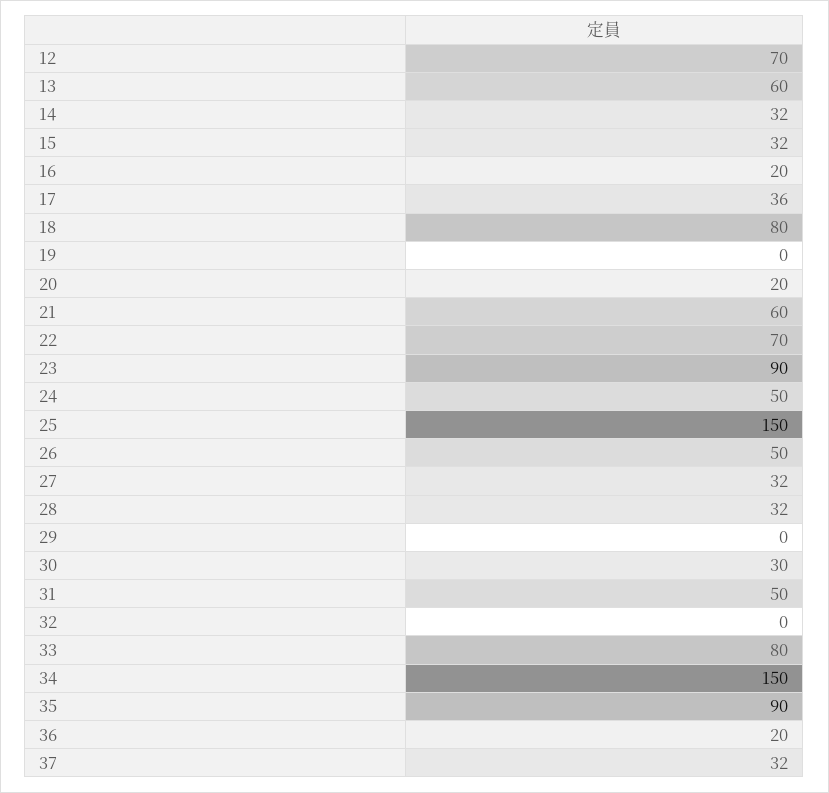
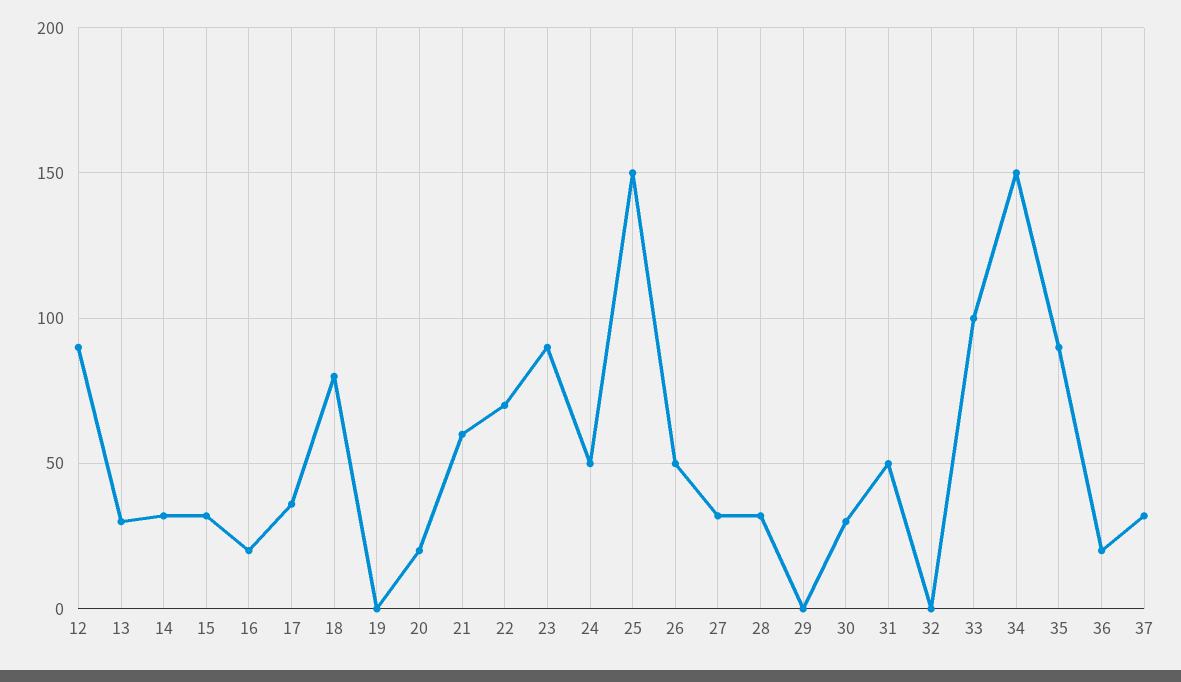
  {
-   "12": 70,
+   "12": 90,
-   "13": 60,
+   "13": 30,
    "14": 32,
    "15": 32,
    "16": 20,
    "17": 36,
    "18": 80,
    "19": 0,
    "20": 20,
    "21": 60,
    "22": 70,
    "23": 90,
    "24": 50,
    "25": 150,
    "26": 50,
    "27": 32,
    "28": 32,
    "29": 0,
    "30": 30,
    "31": 50,
    "32": 0,
-   "33": 80,
+   "33": 100,
    "34": 150,
    "35": 90,
    "36": 20,
    "37": 32
  }

